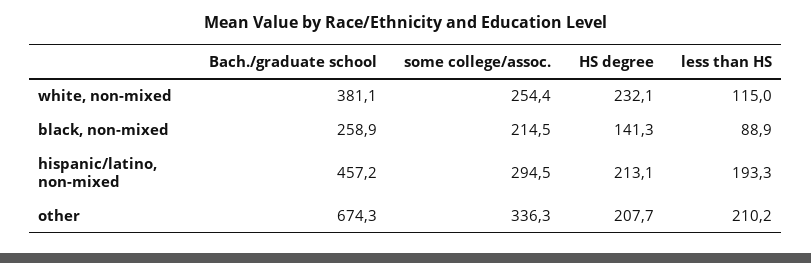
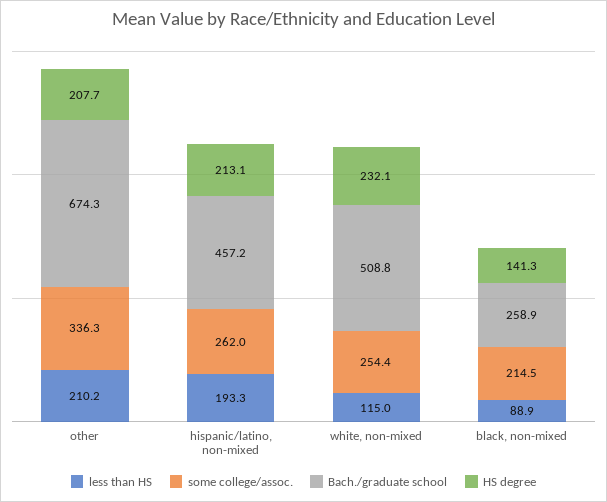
  {
    "Bach./graduate school": {
-     "white, non-mixed": 381.1,
+     "white, non-mixed": 508.8,
      "black, non-mixed": 258.9,
      "hispanic/latino, non-mixed": 457.2,
      "other": 674.3
    },
    "some college/assoc.": {
      "white, non-mixed": 254.4,
      "black, non-mixed": 214.5,
-     "hispanic/latino, non-mixed": 294.5,
+     "hispanic/latino, non-mixed": 262,
      "other": 336.3
    },
    "HS degree": {
      "white, non-mixed": 232.1,
      "black, non-mixed": 141.3,
      "hispanic/latino, non-mixed": 213.1,
      "other": 207.7
    },
    "less than HS": {
      "white, non-mixed": 115,
      "black, non-mixed": 88.9,
      "hispanic/latino, non-mixed": 193.3,
      "other": 210.2
    }
  }

